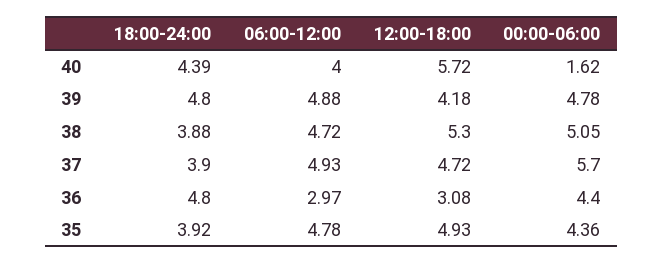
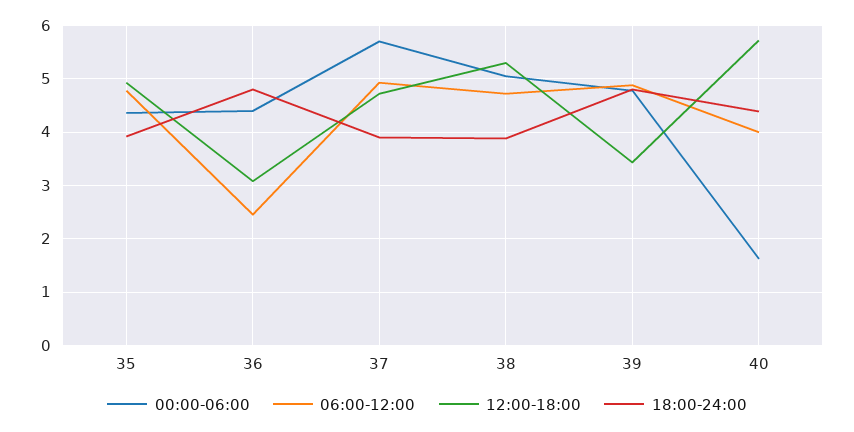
  {
    "18:00-24:00": {
      "40": 4.39,
      "39": 4.8,
      "38": 3.88,
      "37": 3.9,
      "36": 4.8,
      "35": 3.92
    },
    "06:00-12:00": {
      "40": 4,
      "39": 4.88,
      "38": 4.72,
      "37": 4.93,
-     "36": 2.97,
+     "36": 2.4,
      "35": 4.78
    },
    "12:00-18:00": {
      "40": 5.72,
-     "39": 4.18,
+     "39": 3.4,
      "38": 5.3,
      "37": 4.72,
      "36": 3.08,
      "35": 4.93
    },
    "00:00-06:00": {
      "40": 1.62,
      "39": 4.78,
      "38": 5.05,
      "37": 5.7,
      "36": 4.4,
      "35": 4.36
    }
  }

